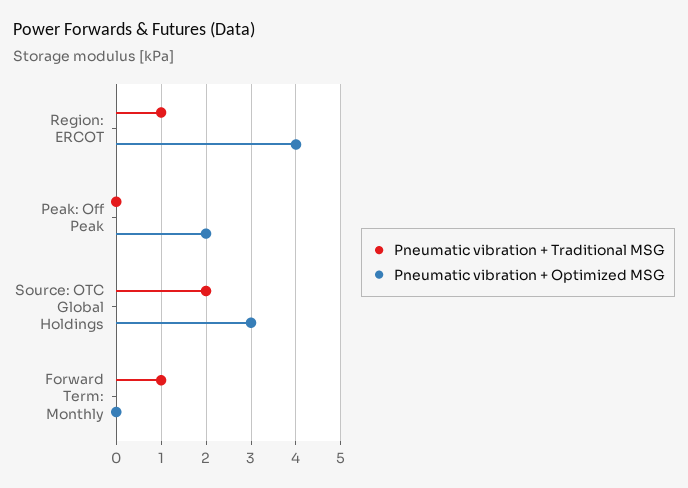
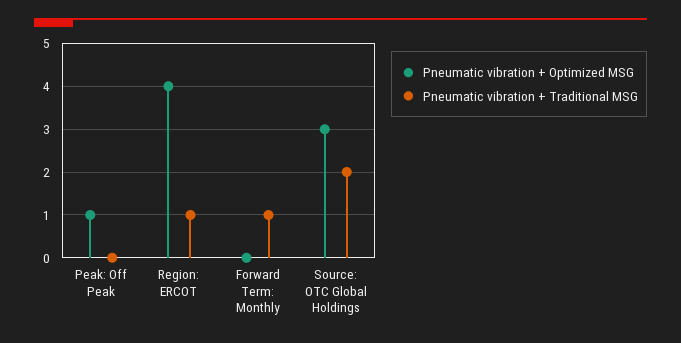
  {
    "Pneumatic vibration + Traditional MSG": {
      "Region: ERCOT": 1,
      "Peak: Off Peak": 0,
      "Source: OTC Global Holdings": 2,
      "Forward Term: Monthly": 1
    },
    "Pneumatic vibration + Optimized MSG": {
      "Region: ERCOT": 4,
-     "Peak: Off Peak": 2,
+     "Peak: Off Peak": 1,
      "Source: OTC Global Holdings": 3,
      "Forward Term: Monthly": 0
    }
  }

